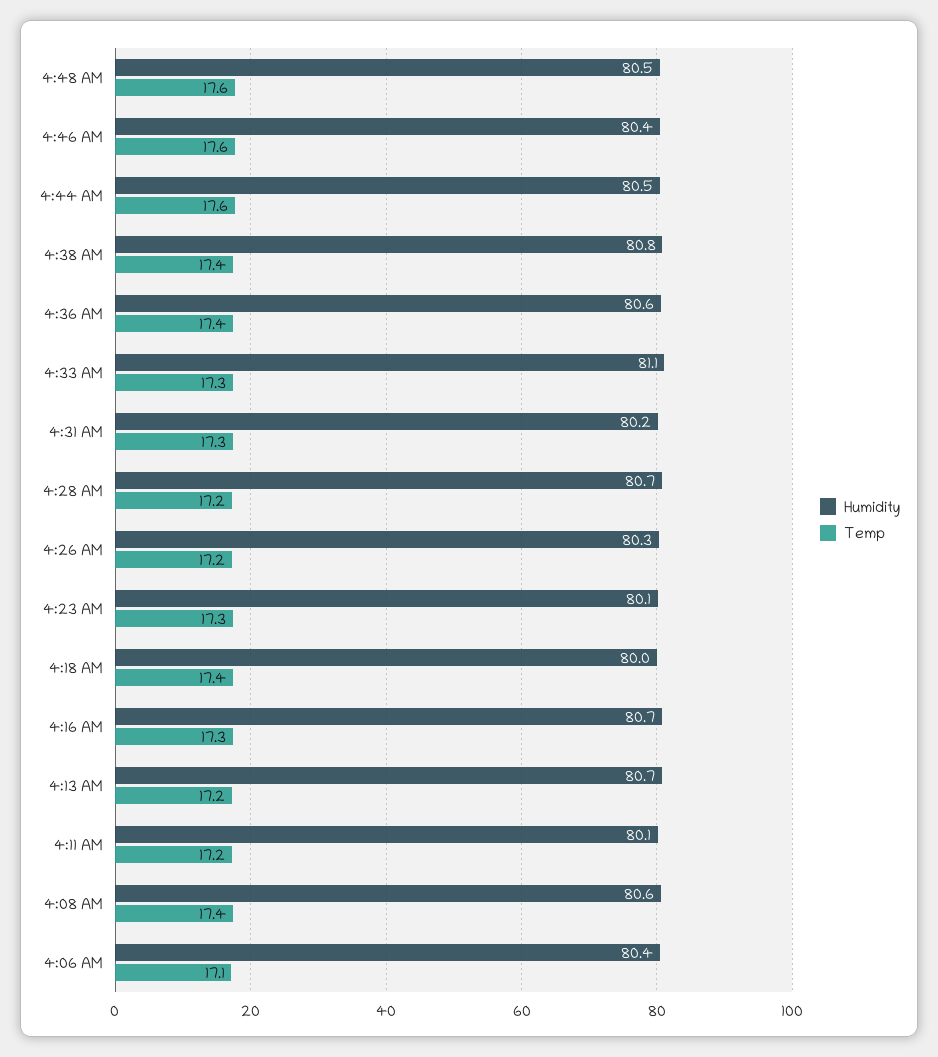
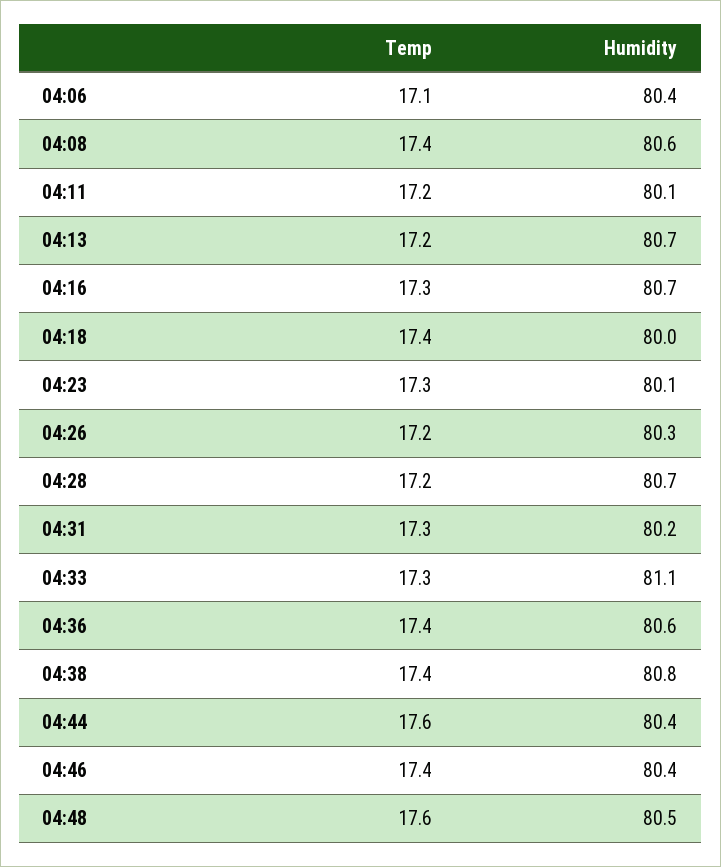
  {
    "Humidity": {
      "4:48 AM": 80.5,
      "4:46 AM": 80.4,
-     "4:44 AM": 80.5,
+     "4:44 AM": 80.4,
      "4:38 AM": 80.8,
      "4:36 AM": 80.6,
      "4:33 AM": 81.1,
      "4:31 AM": 80.2,
      "4:28 AM": 80.7,
      "4:26 AM": 80.3,
      "4:23 AM": 80.1,
      "4:18 AM": 80,
      "4:16 AM": 80.7,
      "4:13 AM": 80.7,
      "4:11 AM": 80.1,
      "4:08 AM": 80.6,
      "4:06 AM": 80.4
    },
    "Temp": {
      "4:48 AM": 17.6,
-     "4:46 AM": 17.6,
+     "4:46 AM": 17.4,
      "4:44 AM": 17.6,
      "4:38 AM": 17.4,
      "4:36 AM": 17.4,
      "4:33 AM": 17.3,
      "4:31 AM": 17.3,
      "4:28 AM": 17.2,
      "4:26 AM": 17.2,
      "4:23 AM": 17.3,
      "4:18 AM": 17.4,
      "4:16 AM": 17.3,
      "4:13 AM": 17.2,
      "4:11 AM": 17.2,
      "4:08 AM": 17.4,
      "4:06 AM": 17.1
    }
  }

